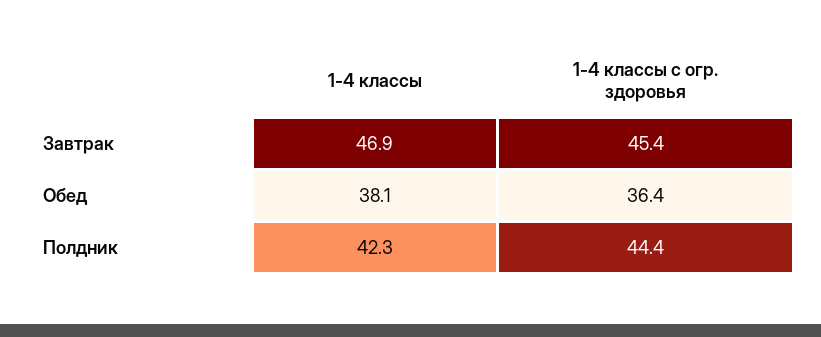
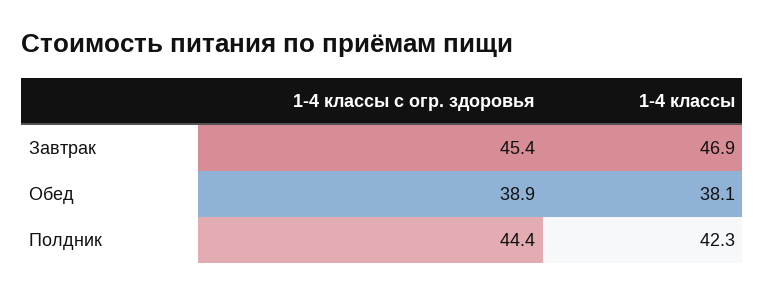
  {
    "1-4 классы": {
      "Завтрак": 46.9,
      "Обед": 38.1,
      "Полдник": 42.3
    },
    "1-4 классы с огр. здоровья": {
      "Завтрак": 45.4,
-     "Обед": 36.4,
+     "Обед": 38.9,
      "Полдник": 44.4
    }
  }

